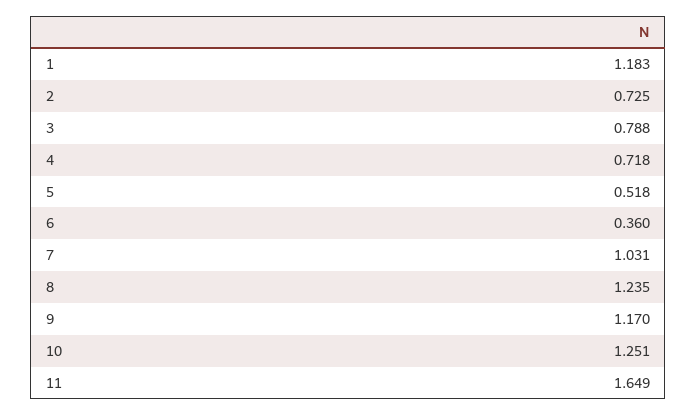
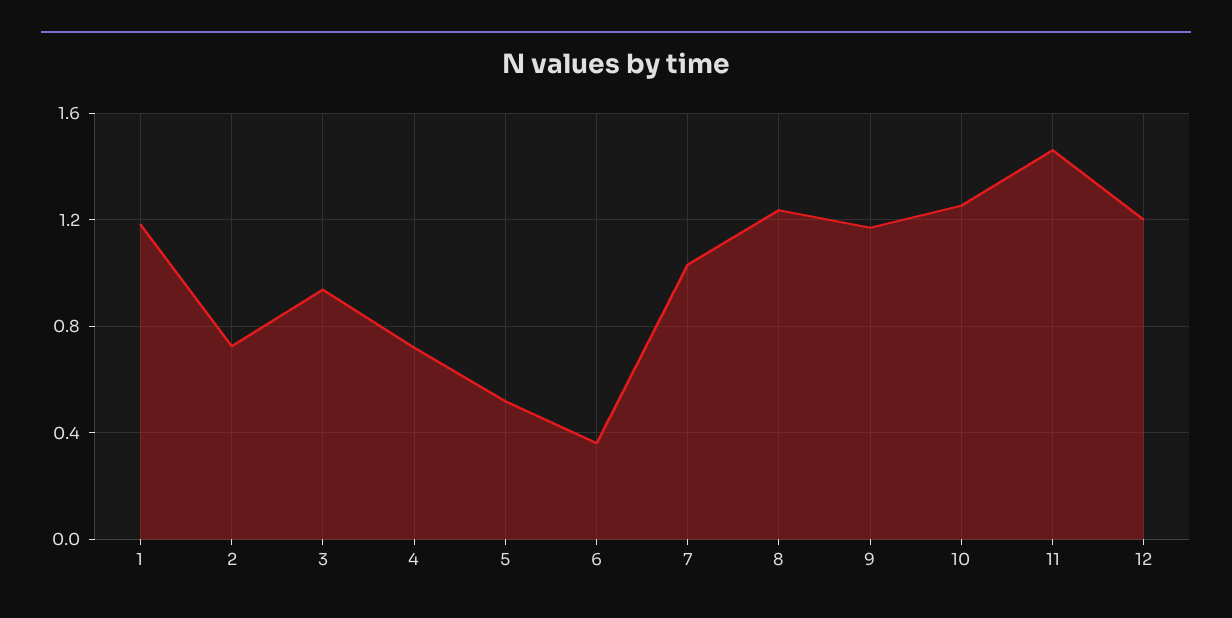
  {
    "1": 1.183,
    "2": 0.725,
-   "3": 0.788,
+   "3": 0.95,
    "4": 0.718,
    "5": 0.518,
    "6": 0.36,
    "7": 1.031,
    "8": 1.235,
    "9": 1.17,
    "10": 1.251,
-   "11": 1.649
+   "11": 1.45,
+   "12": 1.2
  }

